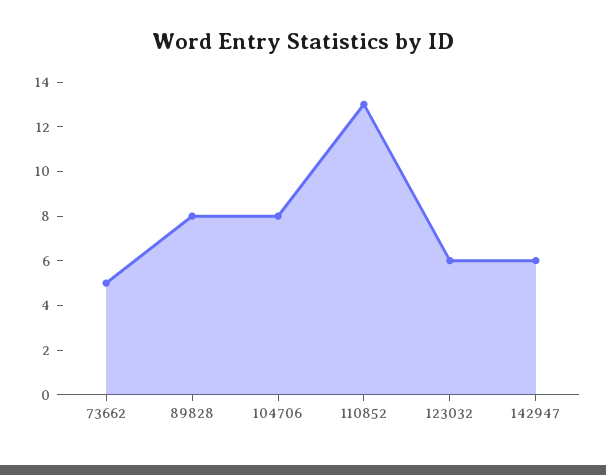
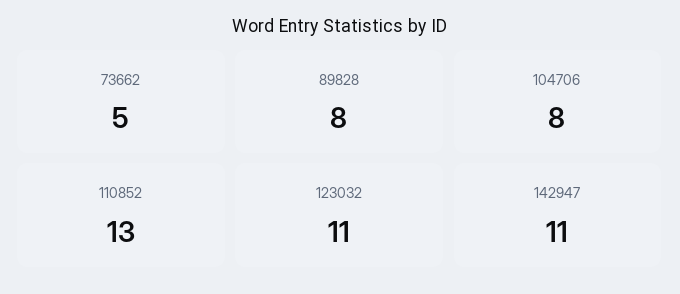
  {
    "73662": 5,
    "89828": 8,
    "104706": 8,
    "110852": 13,
-   "123032": 6,
+   "123032": 11,
-   "142947": 6
+   "142947": 11
  }

